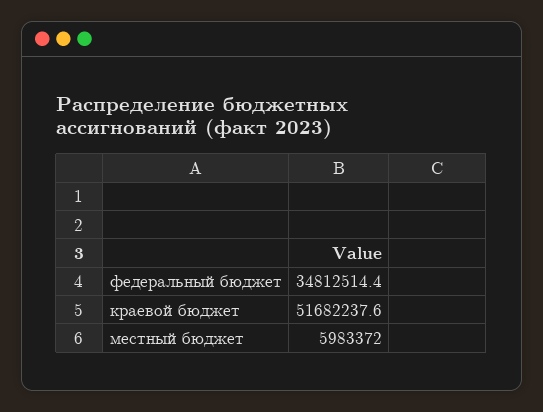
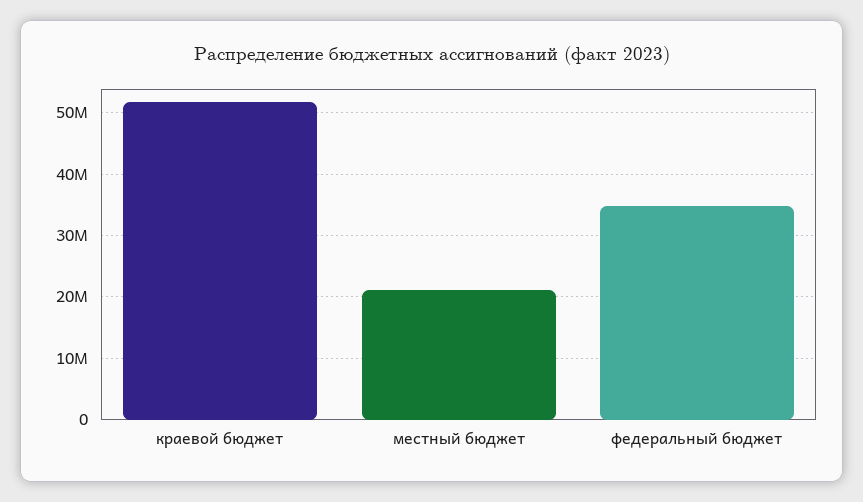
  {
    "федеральный бюджет": 34812514.4,
    "краевой бюджет": 51682237.6,
-   "местный бюджет": 5983372
+   "местный бюджет": 21000000
  }

